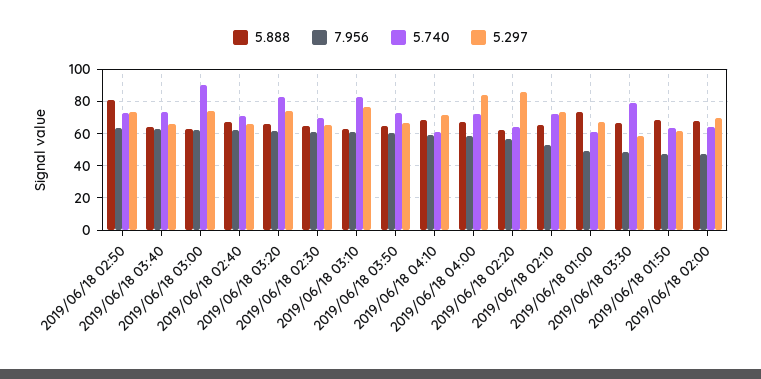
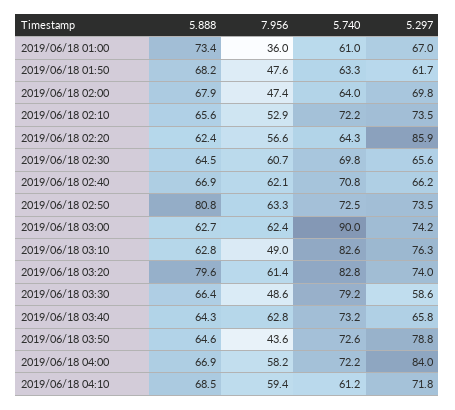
  {
    "5.888": {
      "2019/06/18 02:50": 80.8,
      "2019/06/18 03:40": 64.3,
      "2019/06/18 03:00": 62.7,
      "2019/06/18 02:40": 66.9,
-     "2019/06/18 03:20": 65,
+     "2019/06/18 03:20": 79.6,
      "2019/06/18 02:30": 64.5,
      "2019/06/18 03:10": 62.8,
      "2019/06/18 03:50": 64.6,
      "2019/06/18 04:10": 68.5,
      "2019/06/18 04:00": 66.9,
      "2019/06/18 02:20": 62.4,
      "2019/06/18 02:10": 65.6,
      "2019/06/18 01:00": 73.4,
      "2019/06/18 03:30": 66.4,
      "2019/06/18 01:50": 68.2,
      "2019/06/18 02:00": 67.9
    },
    "7.956": {
      "2019/06/18 02:50": 63.3,
      "2019/06/18 03:40": 62.8,
      "2019/06/18 03:00": 62.4,
      "2019/06/18 02:40": 62.1,
      "2019/06/18 03:20": 61.4,
      "2019/06/18 02:30": 60.7,
-     "2019/06/18 03:10": 60,
+     "2019/06/18 03:10": 49,
-     "2019/06/18 03:50": 60,
+     "2019/06/18 03:50": 43.6,
      "2019/06/18 04:10": 59.4,
      "2019/06/18 04:00": 58.2,
      "2019/06/18 02:20": 56.6,
      "2019/06/18 02:10": 52.9,
-     "2019/06/18 01:00": 50,
+     "2019/06/18 01:00": 36,
      "2019/06/18 03:30": 48.6,
      "2019/06/18 01:50": 47.6,
      "2019/06/18 02:00": 47.4
    },
    "5.740": {
      "2019/06/18 02:50": 72.5,
      "2019/06/18 03:40": 73.2,
      "2019/06/18 03:00": 90,
      "2019/06/18 02:40": 70.8,
      "2019/06/18 03:20": 82.8,
      "2019/06/18 02:30": 69.8,
      "2019/06/18 03:10": 82.6,
      "2019/06/18 03:50": 72.6,
      "2019/06/18 04:10": 61.2,
      "2019/06/18 04:00": 72.2,
      "2019/06/18 02:20": 64.3,
      "2019/06/18 02:10": 72.2,
      "2019/06/18 01:00": 61,
      "2019/06/18 03:30": 79.2,
      "2019/06/18 01:50": 63.3,
      "2019/06/18 02:00": 64
    },
    "5.297": {
      "2019/06/18 02:50": 73.5,
      "2019/06/18 03:40": 65.8,
      "2019/06/18 03:00": 74.2,
      "2019/06/18 02:40": 66.2,
      "2019/06/18 03:20": 74,
      "2019/06/18 02:30": 65.6,
      "2019/06/18 03:10": 76.3,
-     "2019/06/18 03:50": 65,
+     "2019/06/18 03:50": 78.8,
      "2019/06/18 04:10": 71.8,
      "2019/06/18 04:00": 84,
      "2019/06/18 02:20": 85.9,
      "2019/06/18 02:10": 73.5,
      "2019/06/18 01:00": 67,
      "2019/06/18 03:30": 58.6,
      "2019/06/18 01:50": 61.7,
      "2019/06/18 02:00": 69.8
    }
  }

